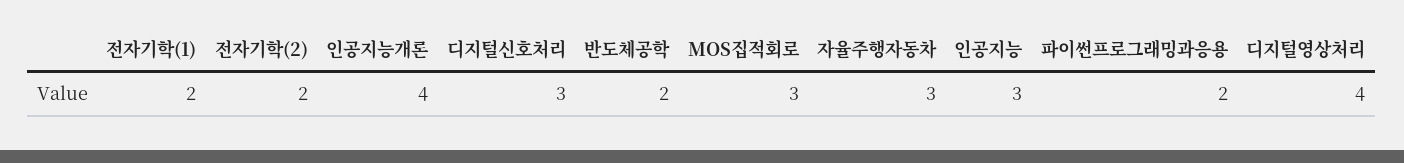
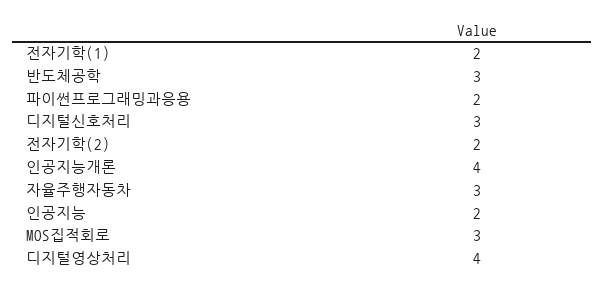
  {
    "전자기학(1)": 2,
    "전자기학(2)": 2,
    "인공지능개론": 4,
    "디지털신호처리": 3,
-   "반도체공학": 2,
+   "반도체공학": 3,
    "MOS집적회로": 3,
    "자율주행자동차": 3,
-   "인공지능": 3,
+   "인공지능": 2,
    "파이썬프로그래밍과응용": 2,
    "디지털영상처리": 4
  }

